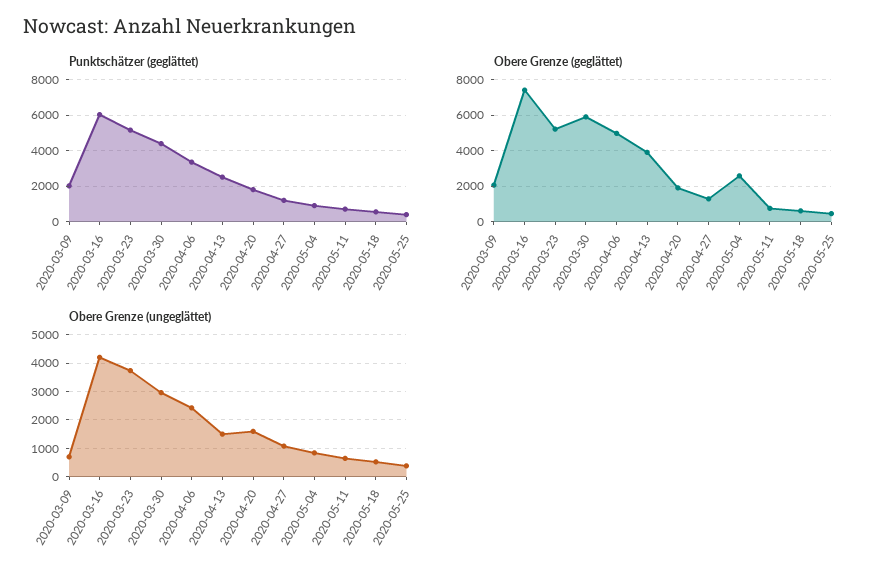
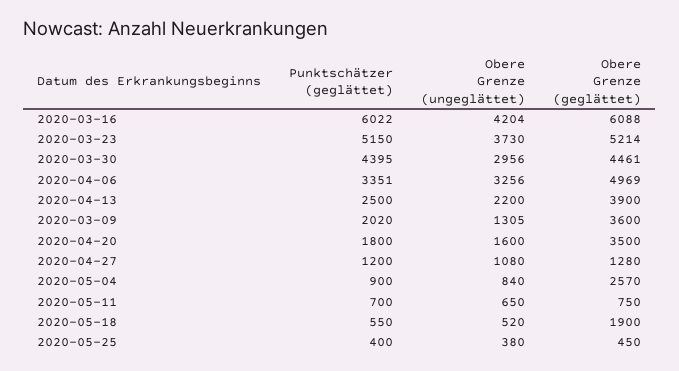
  {
    "Punktschätzer (geglättet)": {
      "2020-03-09": 2020,
      "2020-03-16": 6022,
      "2020-03-23": 5150,
      "2020-03-30": 4395,
      "2020-04-06": 3351,
      "2020-04-13": 2500,
      "2020-04-20": 1800,
      "2020-04-27": 1200,
      "2020-05-04": 900,
      "2020-05-11": 700,
      "2020-05-18": 550,
      "2020-05-25": 400
    },
    "Obere Grenze (geglättet)": {
-     "2020-03-09": 2000,
+     "2020-03-09": 3600,
-     "2020-03-16": 7500,
+     "2020-03-16": 6088,
      "2020-03-23": 5214,
-     "2020-03-30": 6000,
+     "2020-03-30": 4461,
      "2020-04-06": 4969,
      "2020-04-13": 3900,
-     "2020-04-20": 2000,
+     "2020-04-20": 3500,
      "2020-04-27": 1280,
      "2020-05-04": 2570,
      "2020-05-11": 750,
-     "2020-05-18": 500,
+     "2020-05-18": 1900,
      "2020-05-25": 450
    },
    "Obere Grenze (ungeglättet)": {
-     "2020-03-09": 750,
+     "2020-03-09": 1305,
      "2020-03-16": 4204,
      "2020-03-23": 3730,
      "2020-03-30": 2956,
-     "2020-04-06": 2500,
+     "2020-04-06": 3256,
-     "2020-04-13": 1500,
+     "2020-04-13": 2200,
      "2020-04-20": 1600,
      "2020-04-27": 1080,
      "2020-05-04": 840,
      "2020-05-11": 650,
      "2020-05-18": 520,
      "2020-05-25": 380
    }
  }

